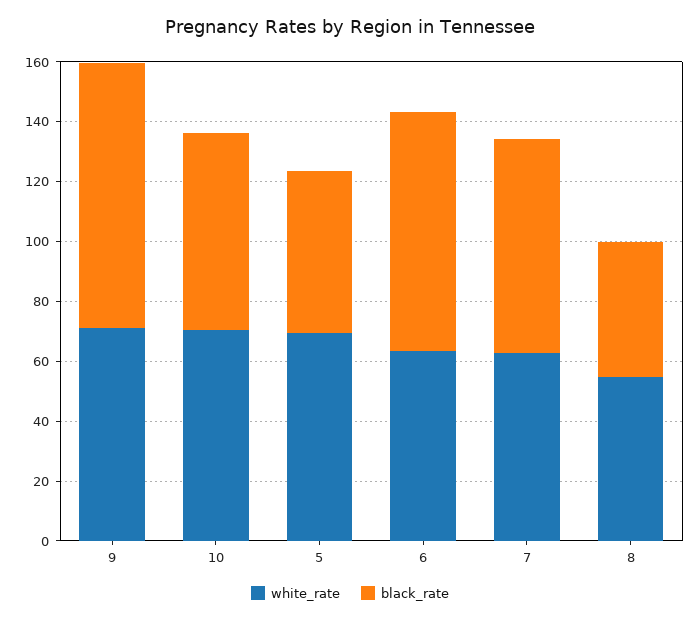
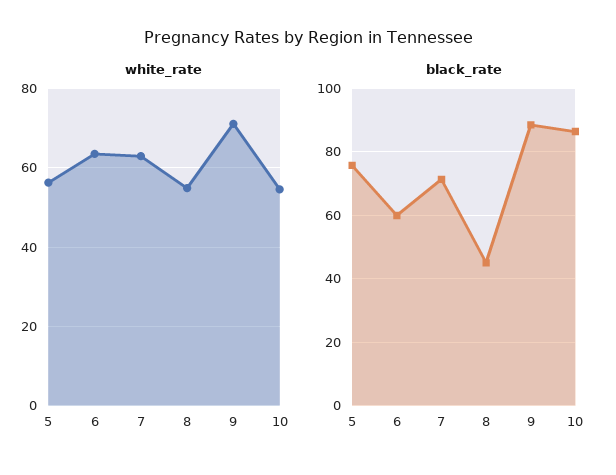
  {
    "white_rate": {
      "9": 72,
-     "10": 70,
+     "10": 54,
-     "5": 70,
+     "5": 56,
      "6": 64,
      "7": 62,
      "8": 54
    },
    "black_rate": {
      "9": 88,
-     "10": 65,
+     "10": 86,
-     "5": 55,
+     "5": 76,
-     "6": 80,
+     "6": 60,
      "7": 72,
      "8": 46
    }
  }

